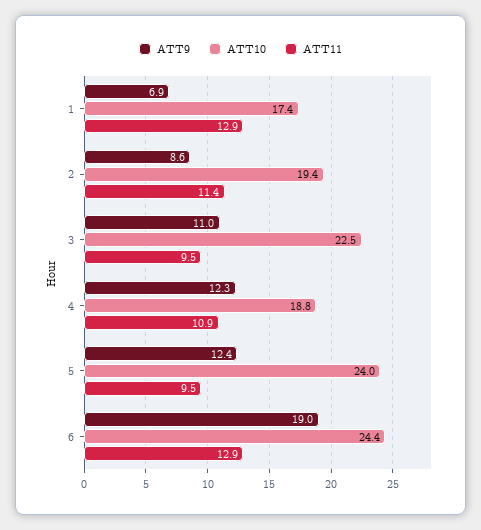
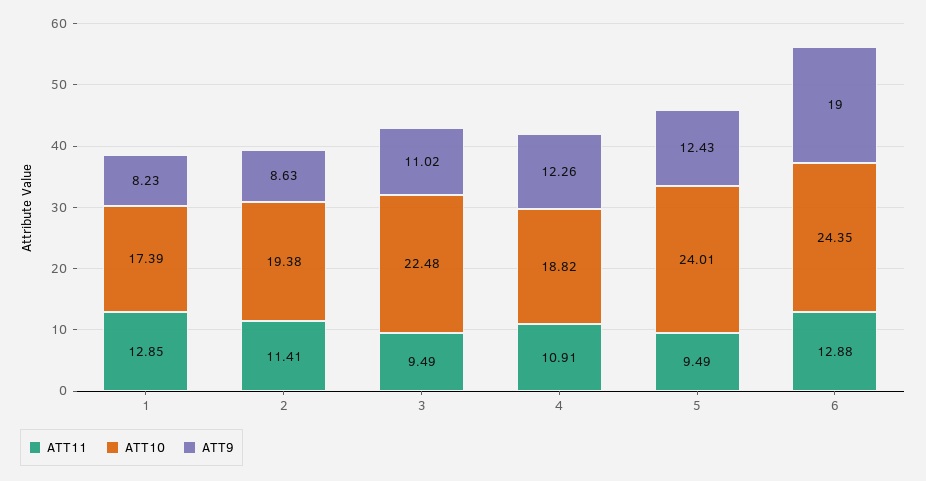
  {
    "ATT9": {
-     "1": 6.9,
+     "1": 8.23,
      "2": 8.63,
      "3": 11.02,
      "4": 12.26,
      "5": 12.43,
      "6": 19
    },
    "ATT10": {
      "1": 17.39,
      "2": 19.38,
      "3": 22.48,
      "4": 18.82,
      "5": 24.01,
      "6": 24.35
    },
    "ATT11": {
      "1": 12.85,
      "2": 11.41,
      "3": 9.49,
      "4": 10.91,
      "5": 9.49,
      "6": 12.88
    }
  }

